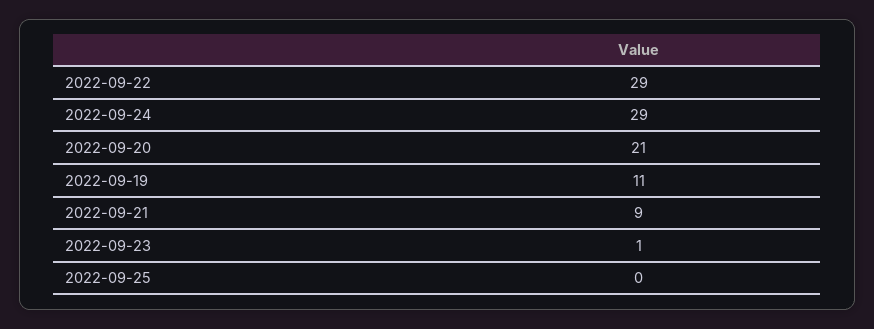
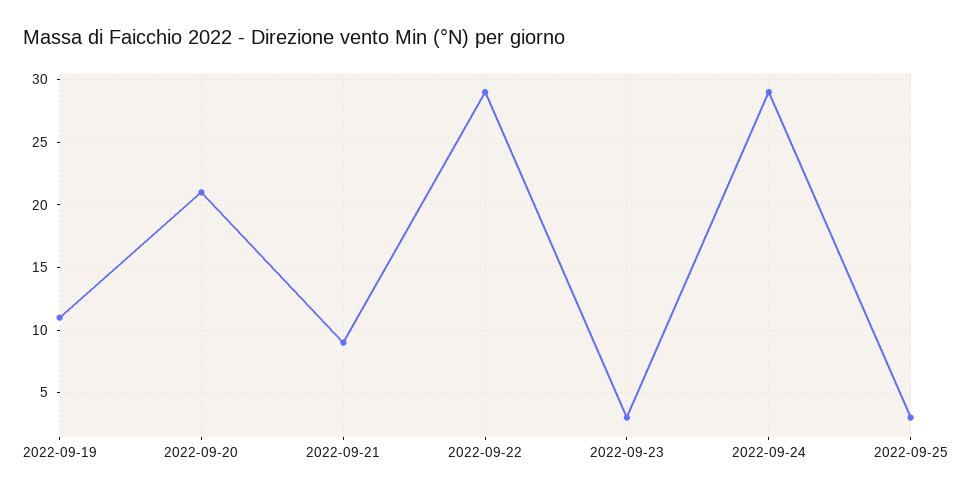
  {
    "2022-09-22": 29,
    "2022-09-24": 29,
    "2022-09-20": 21,
    "2022-09-19": 11,
    "2022-09-21": 9,
-   "2022-09-23": 1,
+   "2022-09-23": 3,
-   "2022-09-25": 0
+   "2022-09-25": 3
  }

